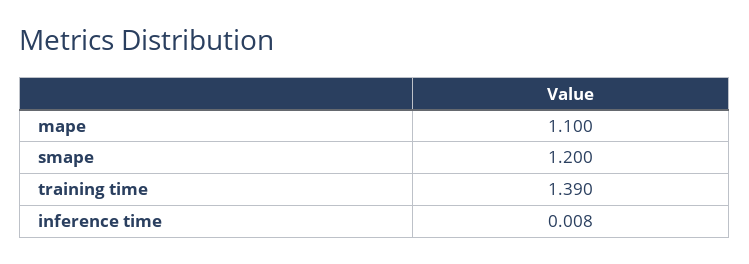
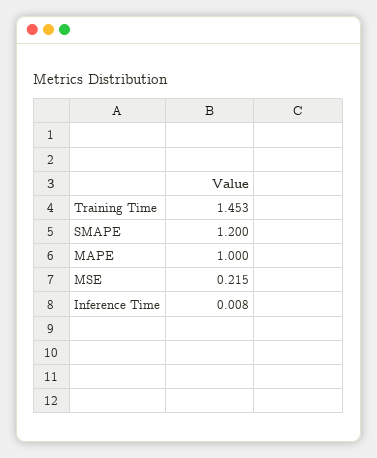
  {
-   "mape": 1.1,
+   "mape": 1,
    "smape": 1.2,
-   "training time": 1.39,
+   "training time": 1.453,
-   "inference time": 0.008
+   "inference time": 0.008,
+   "MSE": 0.215
  }

